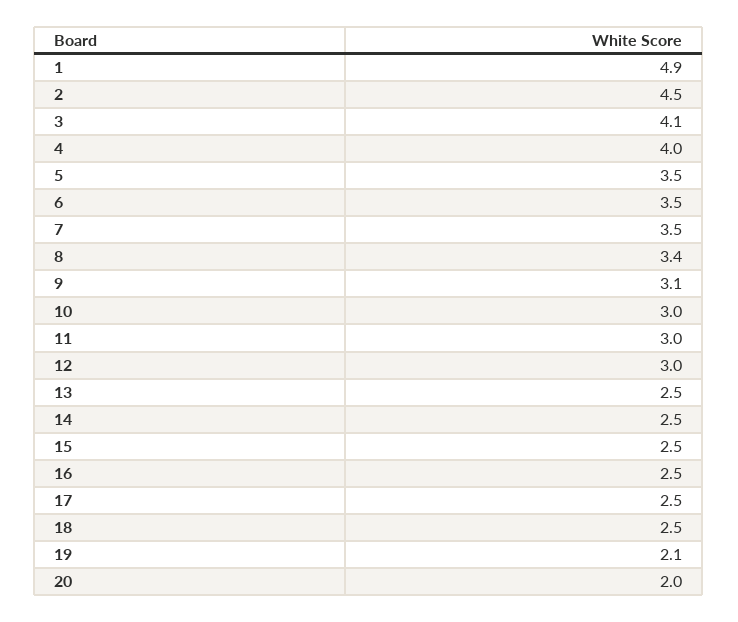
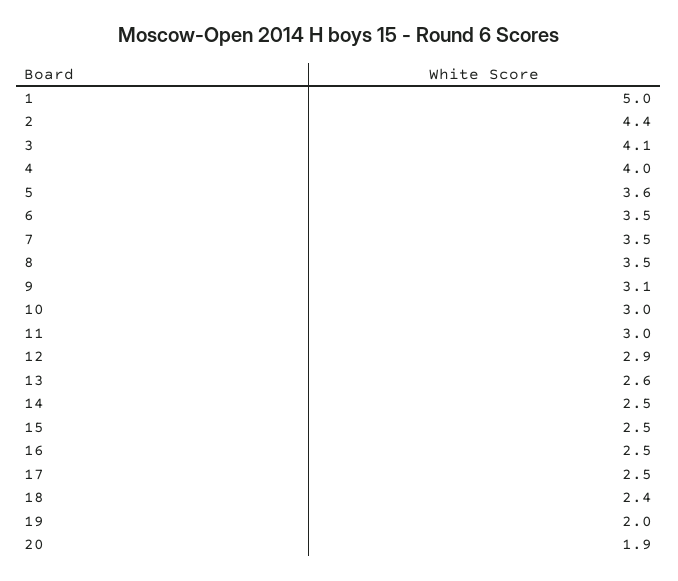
  {
-   "1": 4.9,
+   "1": 5,
-   "2": 4.5,
+   "2": 4.4,
    "3": 4.1,
    "4": 4,
-   "5": 3.5,
+   "5": 3.6,
    "6": 3.5,
    "7": 3.5,
-   "8": 3.4,
+   "8": 3.5,
    "9": 3.1,
    "10": 3,
    "11": 3,
-   "12": 3,
+   "12": 2.9,
-   "13": 2.5,
+   "13": 2.6,
    "14": 2.5,
    "15": 2.5,
    "16": 2.5,
    "17": 2.5,
-   "18": 2.5,
+   "18": 2.4,
-   "19": 2.1,
+   "19": 2,
-   "20": 2
+   "20": 1.9
  }

